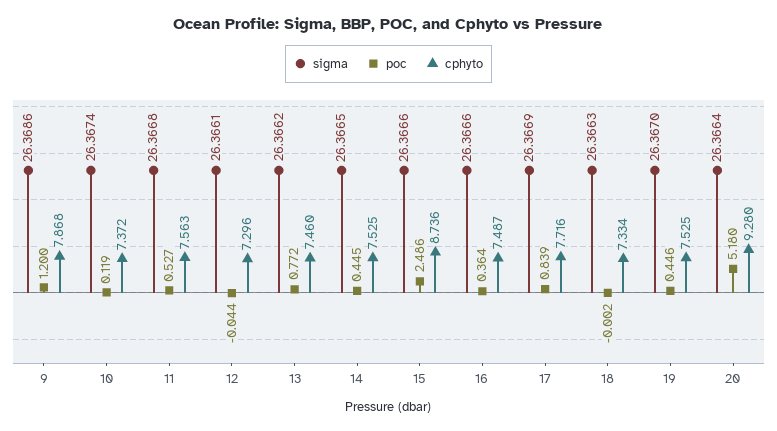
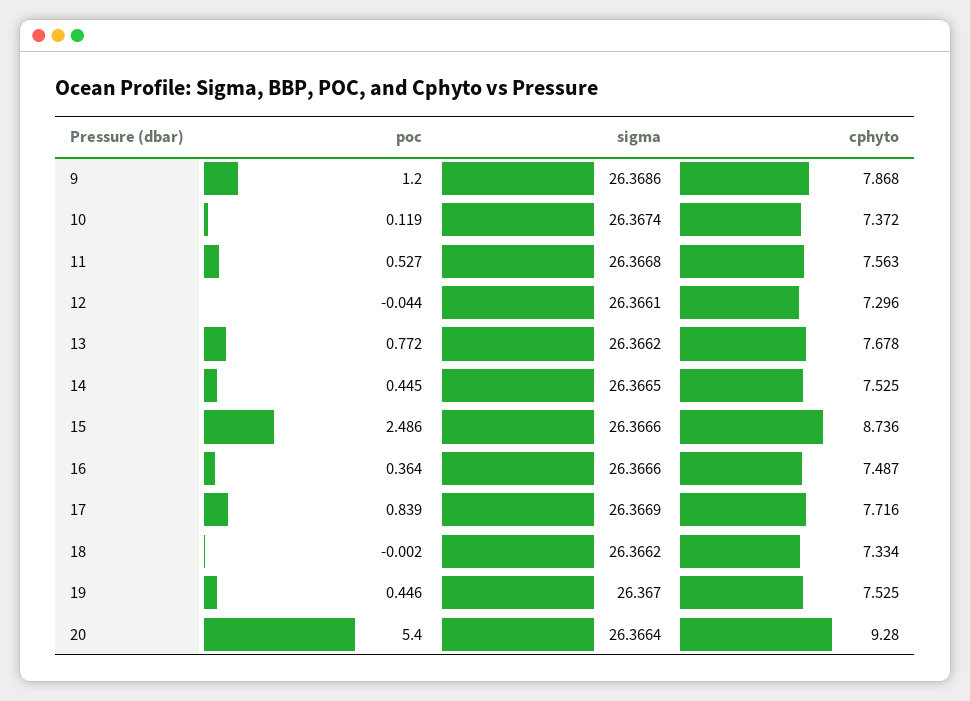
  {
    "sigma": {
      "9": 26.3686,
      "10": 26.3674,
      "11": 26.3668,
      "12": 26.3661,
      "13": 26.3662,
      "14": 26.3665,
      "15": 26.3666,
      "16": 26.3666,
      "17": 26.3669,
-     "18": 26.3663,
+     "18": 26.3662,
      "19": 26.367,
      "20": 26.3664
    },
    "poc": {
      "9": 1.2,
      "10": 0.119,
      "11": 0.527,
      "12": -0.044,
      "13": 0.772,
      "14": 0.445,
      "15": 2.486,
      "16": 0.364,
      "17": 0.839,
      "18": -0.002,
      "19": 0.446,
-     "20": 5.18
+     "20": 5.4
    },
    "cphyto": {
      "9": 7.868,
      "10": 7.372,
      "11": 7.563,
      "12": 7.296,
-     "13": 7.46,
+     "13": 7.678,
      "14": 7.525,
      "15": 8.736,
      "16": 7.487,
      "17": 7.716,
      "18": 7.334,
      "19": 7.525,
      "20": 9.28
    }
  }

